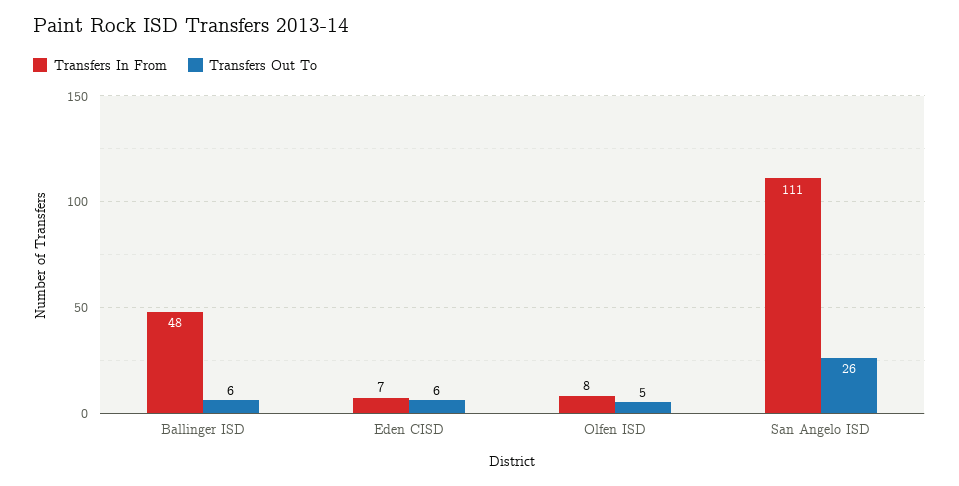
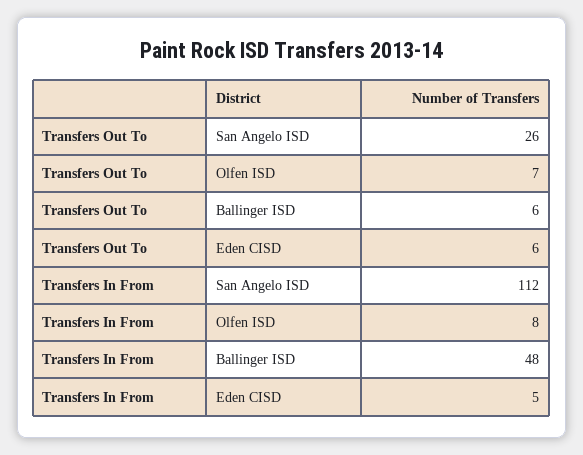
  {
    "Transfers In From": {
      "Ballinger ISD": 48,
-     "Eden CISD": 7,
+     "Eden CISD": 5,
      "Olfen ISD": 8,
-     "San Angelo ISD": 111
+     "San Angelo ISD": 112
    },
    "Transfers Out To": {
      "Ballinger ISD": 6,
      "Eden CISD": 6,
-     "Olfen ISD": 5,
+     "Olfen ISD": 7,
      "San Angelo ISD": 26
    }
  }

